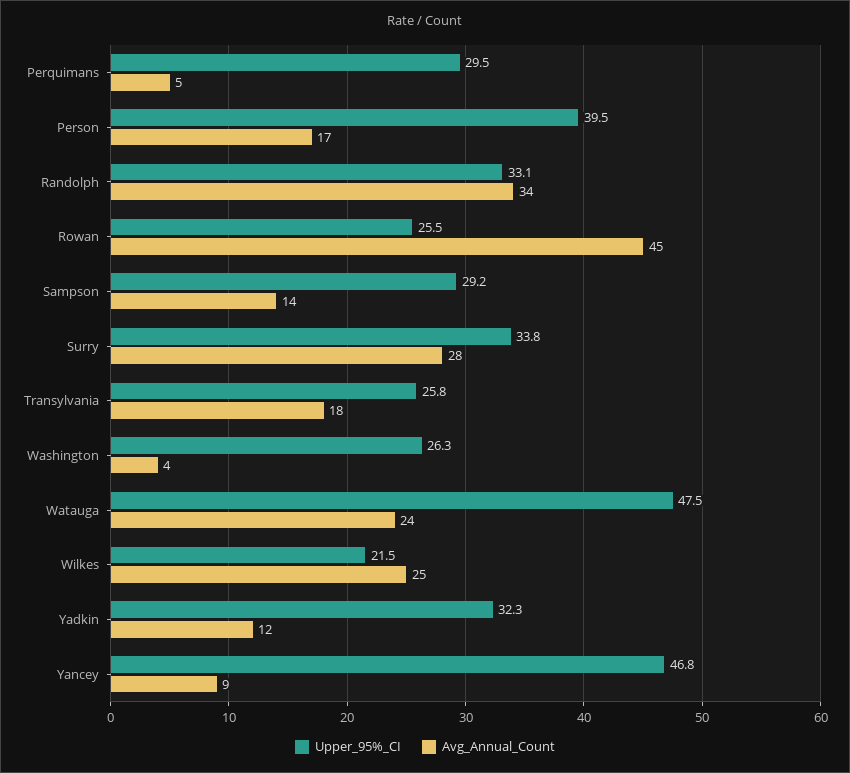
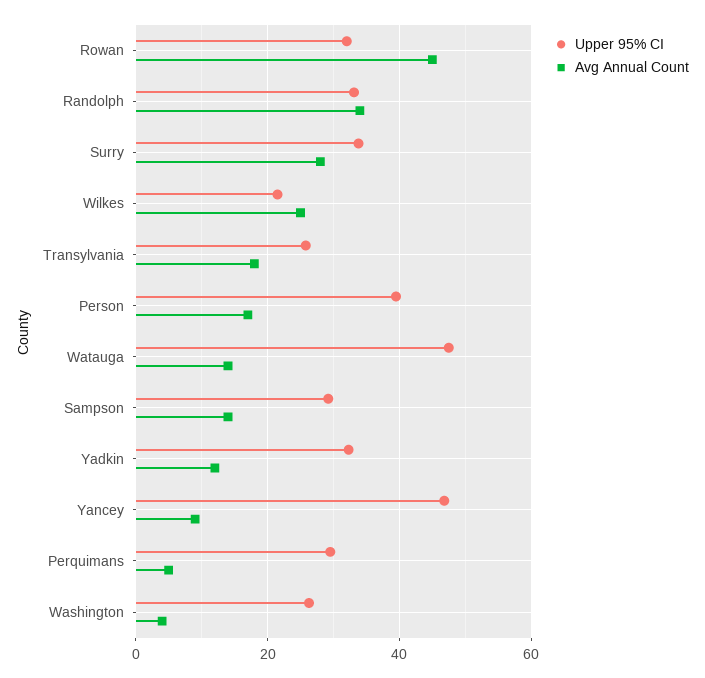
  {
    "Upper_95%_CI": {
      "Perquimans": 29.5,
      "Person": 39.5,
      "Randolph": 33.1,
-     "Rowan": 25.5,
+     "Rowan": 32,
      "Sampson": 29.2,
      "Surry": 33.8,
      "Transylvania": 25.8,
      "Washington": 26.3,
      "Watauga": 47.5,
      "Wilkes": 21.5,
      "Yadkin": 32.3,
      "Yancey": 46.8
    },
    "Avg_Annual_Count": {
      "Perquimans": 5,
      "Person": 17,
      "Randolph": 34,
      "Rowan": 45,
      "Sampson": 14,
      "Surry": 28,
      "Transylvania": 18,
      "Washington": 4,
-     "Watauga": 24,
+     "Watauga": 14,
      "Wilkes": 25,
      "Yadkin": 12,
      "Yancey": 9
    }
  }

